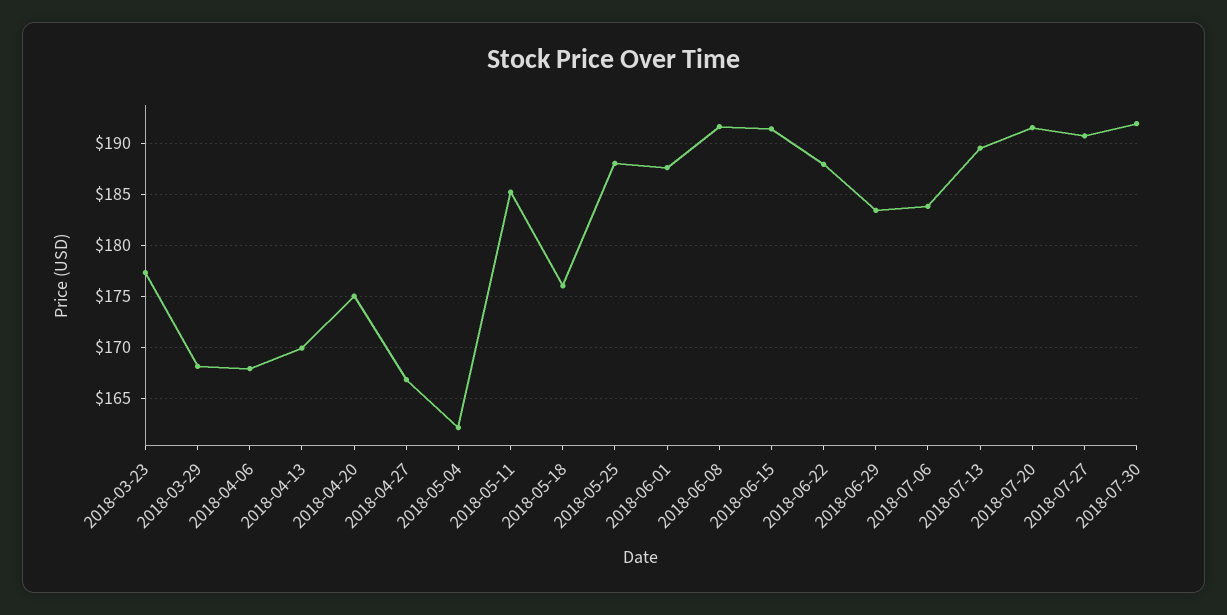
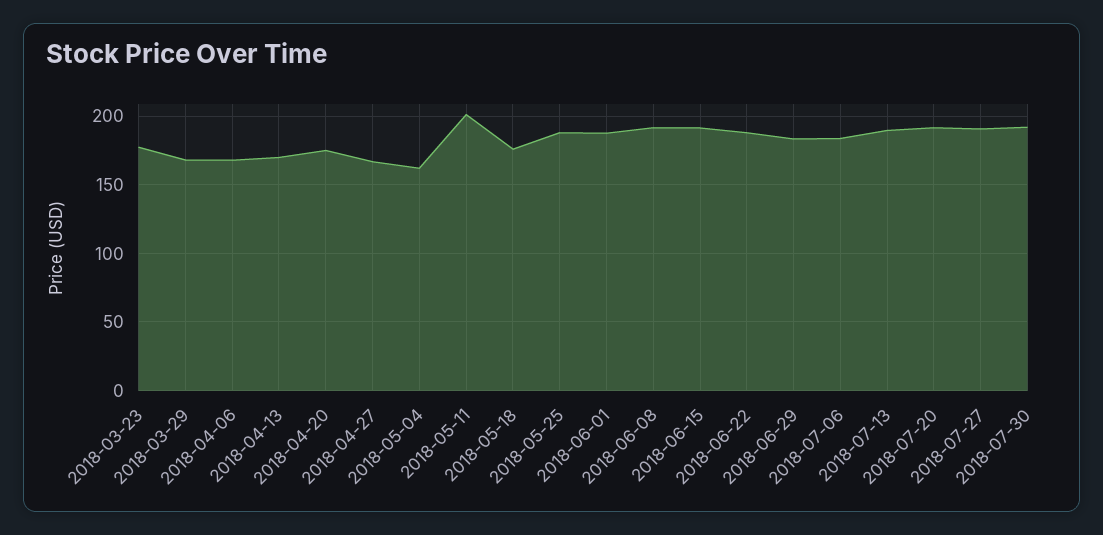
  {
    "2018-03-23": 177,
    "2018-03-29": 168,
    "2018-04-06": 168,
    "2018-04-13": 170,
    "2018-04-20": 175,
    "2018-04-27": 167,
    "2018-05-04": 162,
-   "2018-05-11": 185,
+   "2018-05-11": 200,
    "2018-05-18": 176,
    "2018-05-25": 188,
    "2018-06-01": 188,
    "2018-06-08": 192,
    "2018-06-15": 191,
    "2018-06-22": 188,
    "2018-06-29": 183,
    "2018-07-06": 184,
    "2018-07-13": 190,
    "2018-07-20": 192,
    "2018-07-27": 191,
    "2018-07-30": 192
  }

